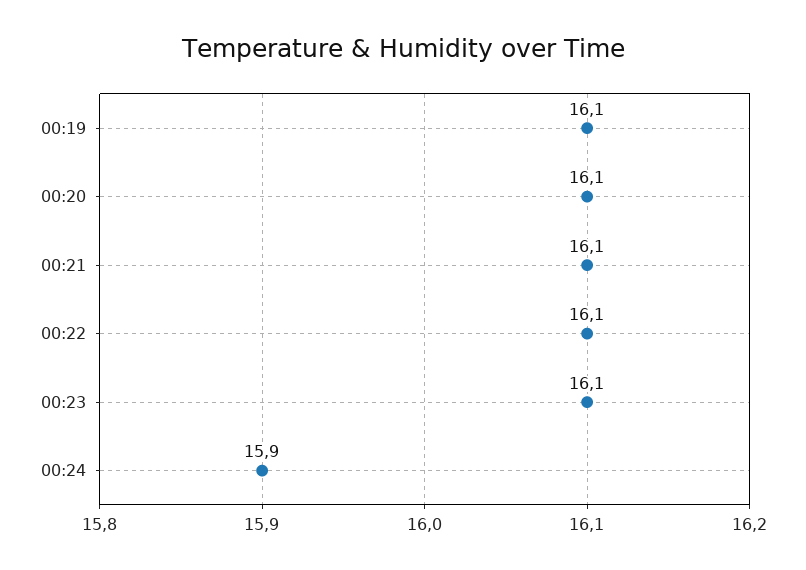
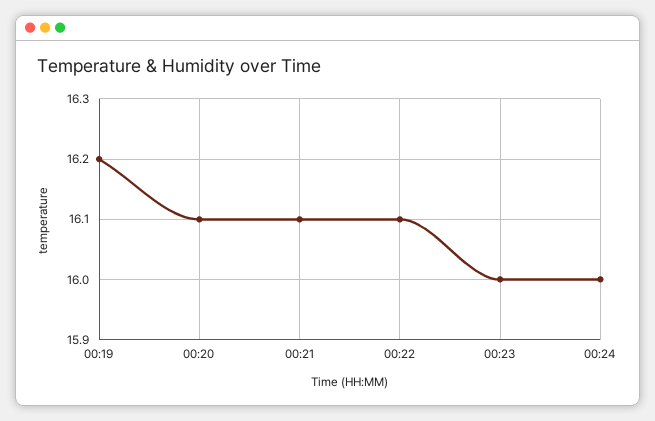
  {
-   "00:19": 16.1,
+   "00:19": 16.2,
    "00:20": 16.1,
    "00:21": 16.1,
    "00:22": 16.1,
-   "00:23": 16.1,
+   "00:23": 16,
-   "00:24": 15.9
+   "00:24": 16
  }

